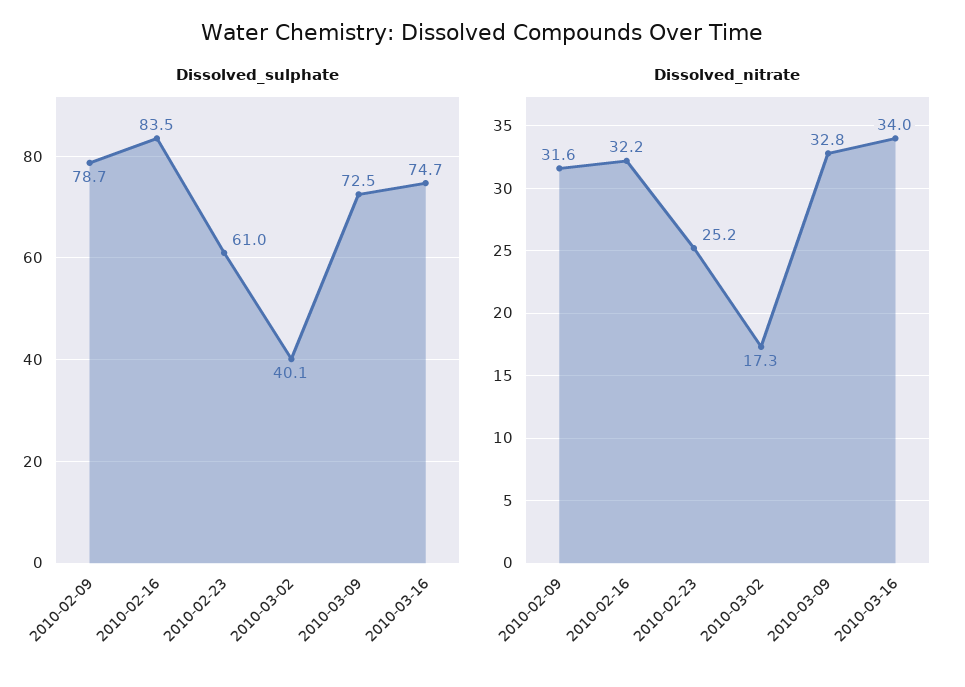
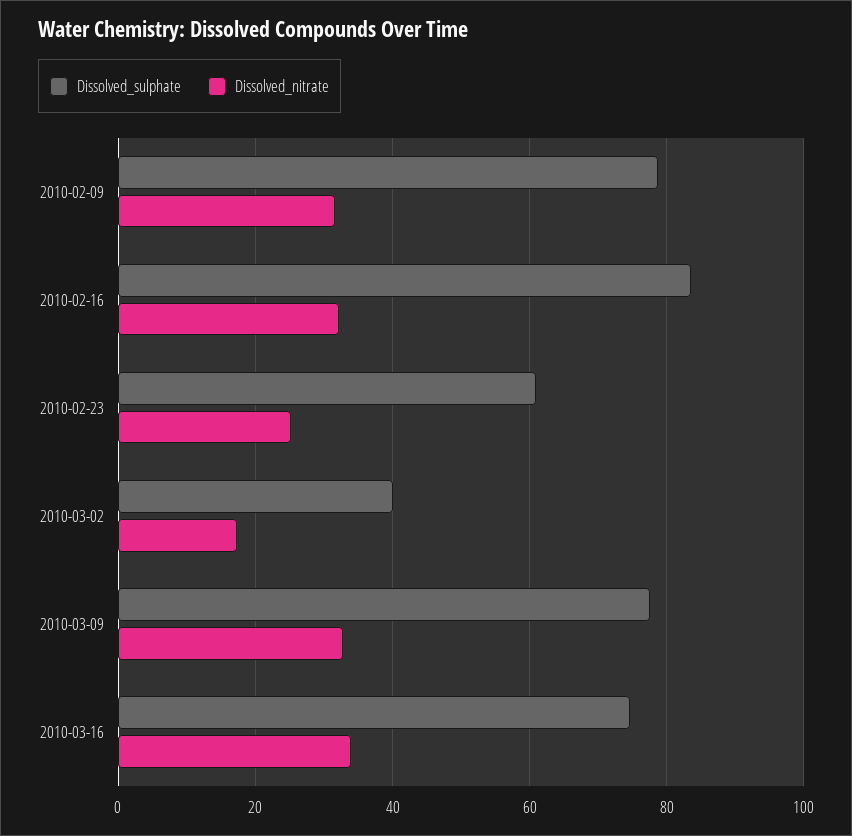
  {
    "Dissolved_sulphate": {
      "2010-02-09": 78.7,
      "2010-02-16": 83.5,
      "2010-02-23": 61,
      "2010-03-02": 40.1,
-     "2010-03-09": 72.5,
+     "2010-03-09": 78,
      "2010-03-16": 74.7
    },
    "Dissolved_nitrate": {
      "2010-02-09": 31.6,
      "2010-02-16": 32.2,
      "2010-02-23": 25.2,
      "2010-03-02": 17.3,
      "2010-03-09": 32.8,
      "2010-03-16": 34
    }
  }

